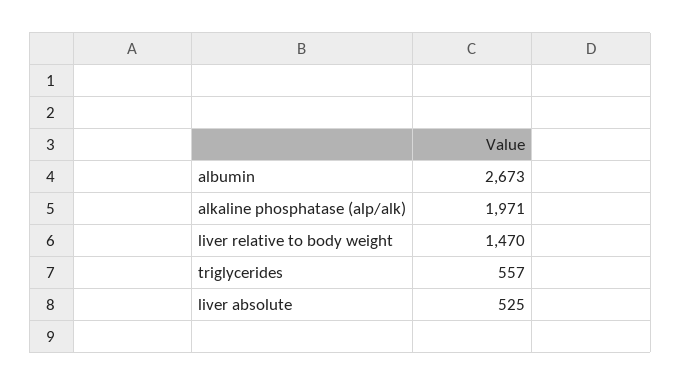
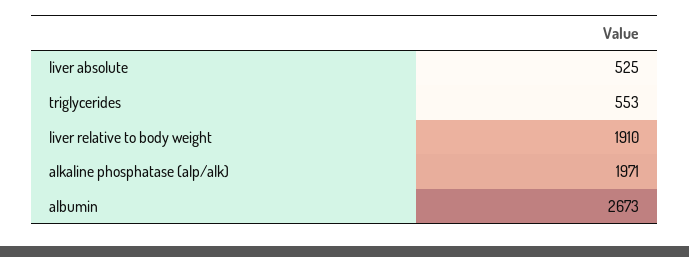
  {
    "albumin": 2673,
    "alkaline phosphatase (alp/alk)": 1971,
-   "liver relative to body weight": 1470,
+   "liver relative to body weight": 1910,
-   "triglycerides": 557,
+   "triglycerides": 553,
    "liver absolute": 525
  }

